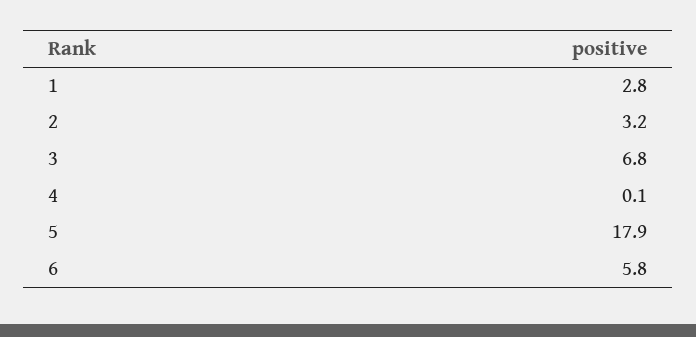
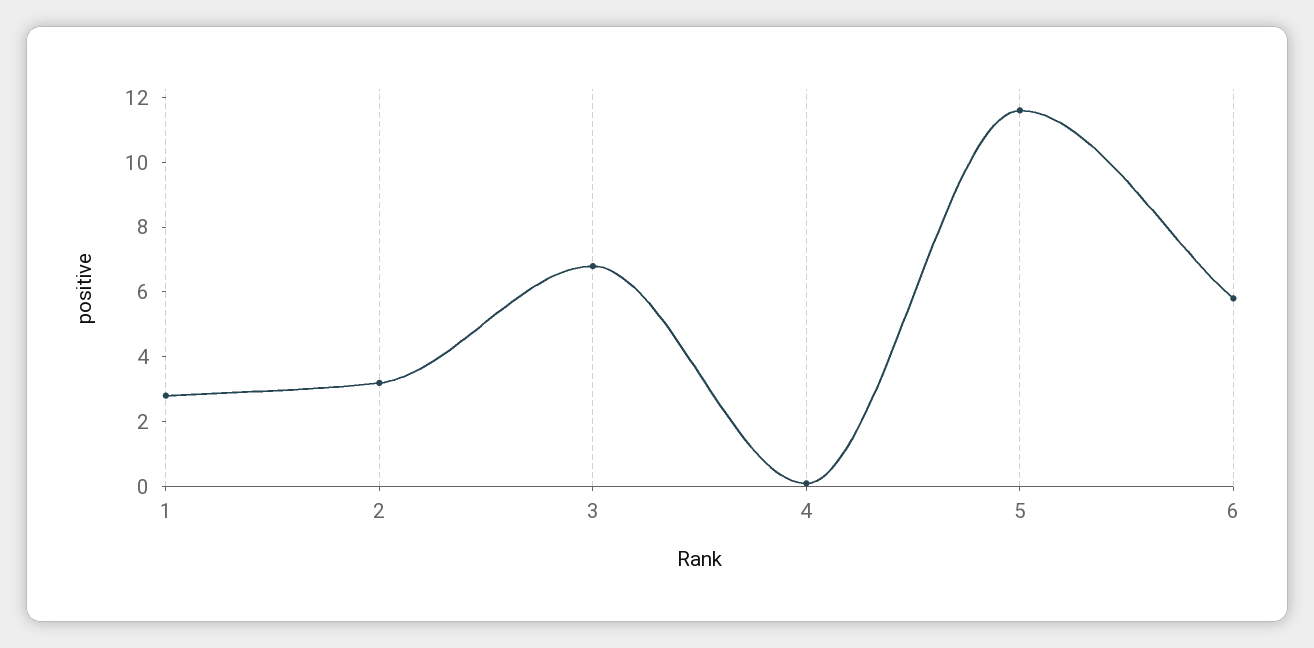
  {
    "1": 2.8,
    "2": 3.2,
    "3": 6.8,
    "4": 0.1,
-   "5": 17.9,
+   "5": 11.5,
    "6": 5.8
  }

